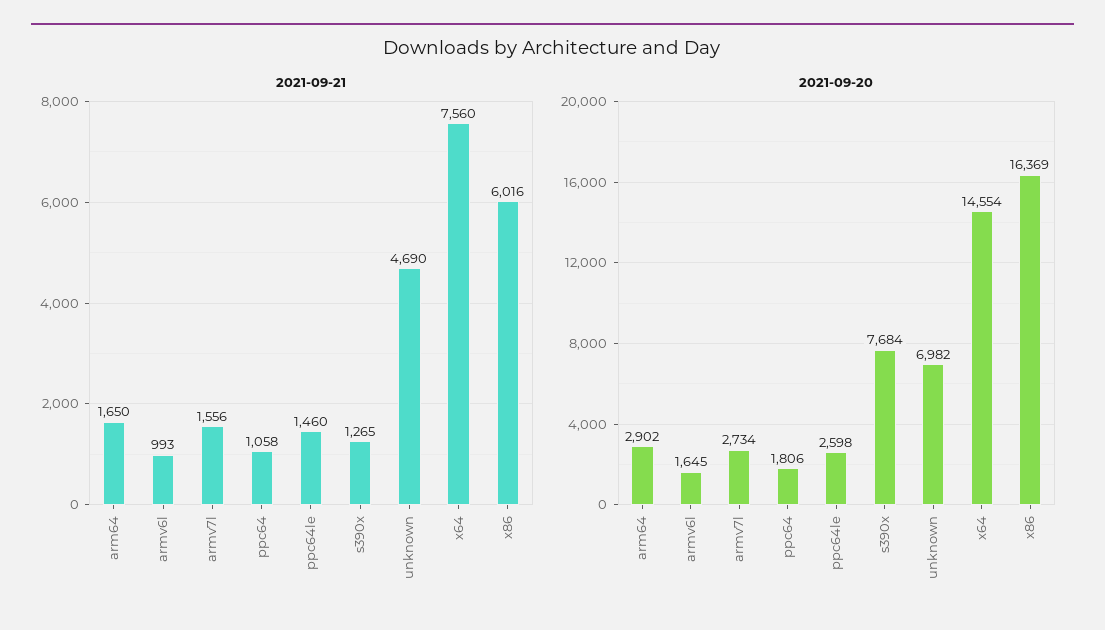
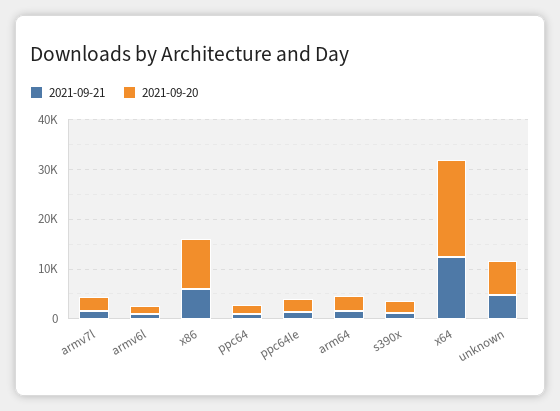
  {
    "2021-09-21": {
      "arm64": 1650,
      "armv6l": 993,
      "armv7l": 1556,
      "ppc64": 1058,
      "ppc64le": 1460,
      "s390x": 1265,
      "unknown": 4690,
-     "x64": 7560,
+     "x64": 12000,
      "x86": 6016
    },
    "2021-09-20": {
      "arm64": 2902,
      "armv6l": 1645,
      "armv7l": 2734,
      "ppc64": 1806,
      "ppc64le": 2598,
-     "s390x": 7684,
+     "s390x": 2000,
      "unknown": 6982,
-     "x64": 14554,
+     "x64": 20000,
-     "x86": 16369
+     "x86": 10000
    }
  }

